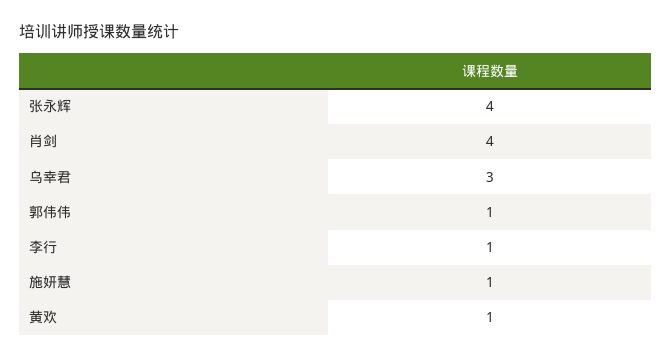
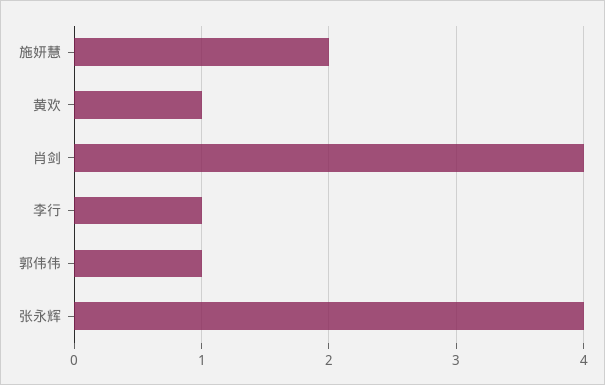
  {
    "张永辉": 4,
    "肖剑": 4,
-   "乌幸君": 3,
    "郭伟伟": 1,
    "李行": 1,
-   "施妍慧": 1,
+   "施妍慧": 2,
    "黄欢": 1
  }

